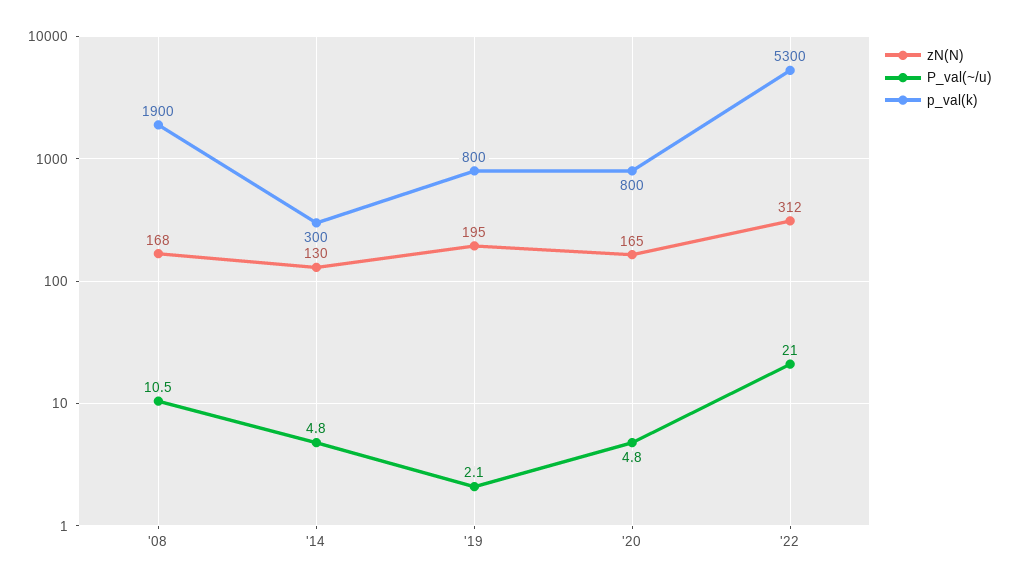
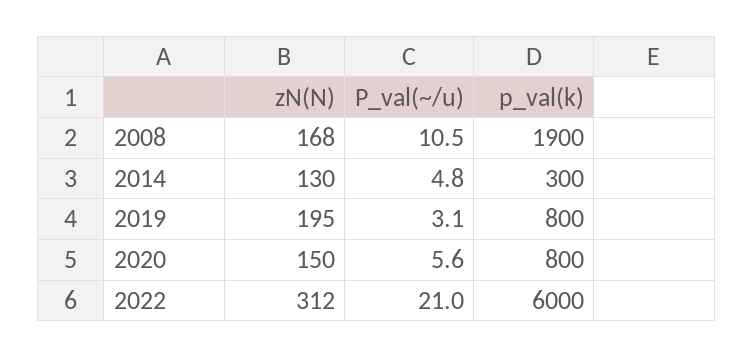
  {
    "zN(N)": {
      "'08": 168,
      "'14": 130,
      "'19": 195,
-     "'20": 165,
+     "'20": 150,
      "'22": 312
    },
    "P_val(~/u)": {
      "'08": 10.5,
      "'14": 4.8,
-     "'19": 2.1,
+     "'19": 3.1,
-     "'20": 4.8,
+     "'20": 5.6,
      "'22": 21
    },
    "p_val(k)": {
      "'08": 1900,
      "'14": 300,
      "'19": 800,
      "'20": 800,
-     "'22": 5300
+     "'22": 6000
    }
  }

